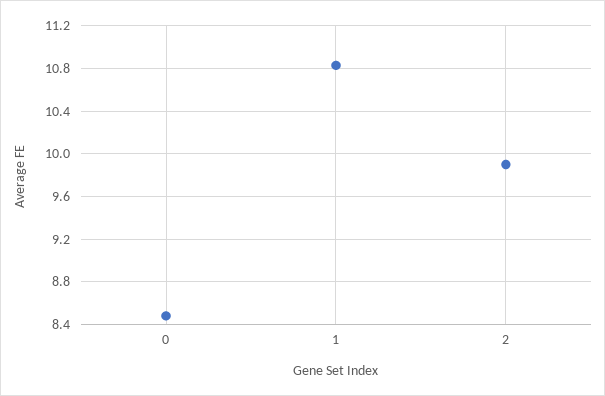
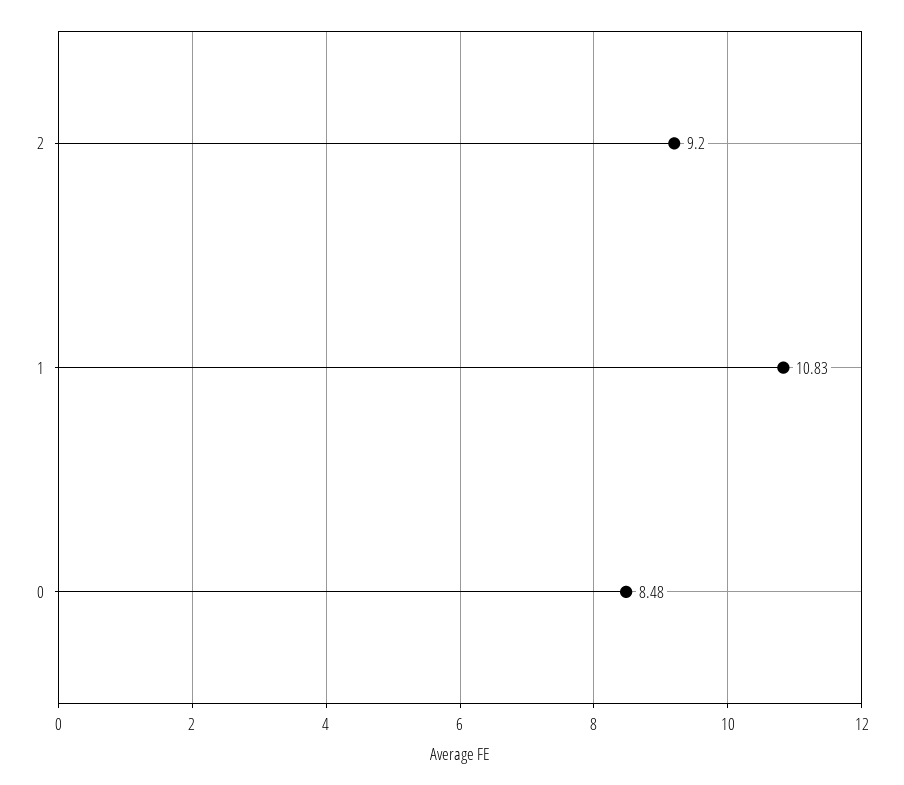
  {
    "0": 8.48,
    "1": 10.83,
-   "2": 9.9
+   "2": 9.2
  }

